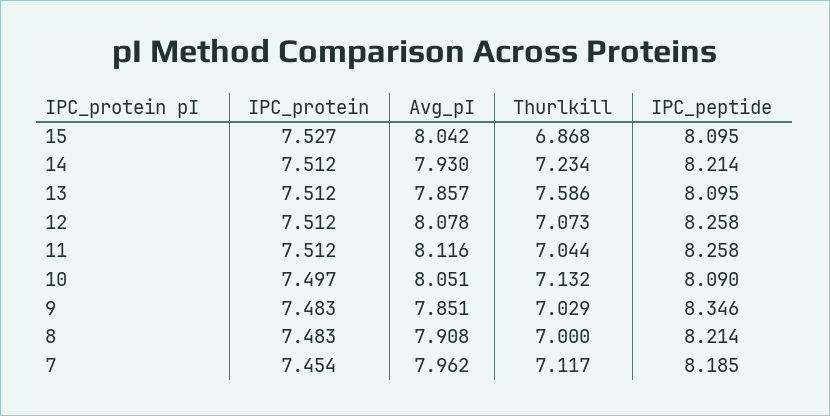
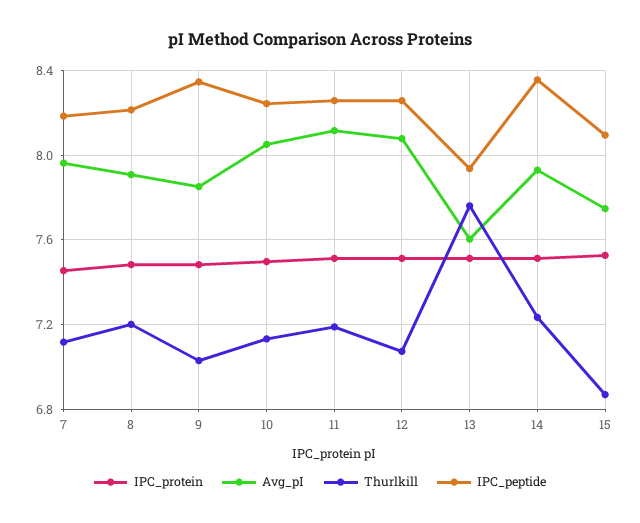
  {
    "IPC_protein": {
      "15": 7.527,
      "14": 7.512,
      "13": 7.512,
      "12": 7.512,
      "11": 7.512,
      "10": 7.497,
      "9": 7.483,
      "8": 7.483,
      "7": 7.454
    },
    "Avg_pI": {
-     "15": 8.042,
+     "15": 7.75,
      "14": 7.93,
-     "13": 7.857,
+     "13": 7.6,
      "12": 8.078,
      "11": 8.116,
      "10": 8.051,
      "9": 7.851,
      "8": 7.908,
      "7": 7.962
    },
    "Thurlkill": {
      "15": 6.868,
      "14": 7.234,
-     "13": 7.586,
+     "13": 7.75,
      "12": 7.073,
-     "11": 7.044,
+     "11": 7.2,
      "10": 7.132,
      "9": 7.029,
-     "8": 7,
+     "8": 7.2,
      "7": 7.117
    },
    "IPC_peptide": {
      "15": 8.095,
-     "14": 8.214,
+     "14": 8.35,
-     "13": 8.095,
+     "13": 7.95,
      "12": 8.258,
      "11": 8.258,
-     "10": 8.09,
+     "10": 8.25,
      "9": 8.346,
      "8": 8.214,
      "7": 8.185
    }
  }

